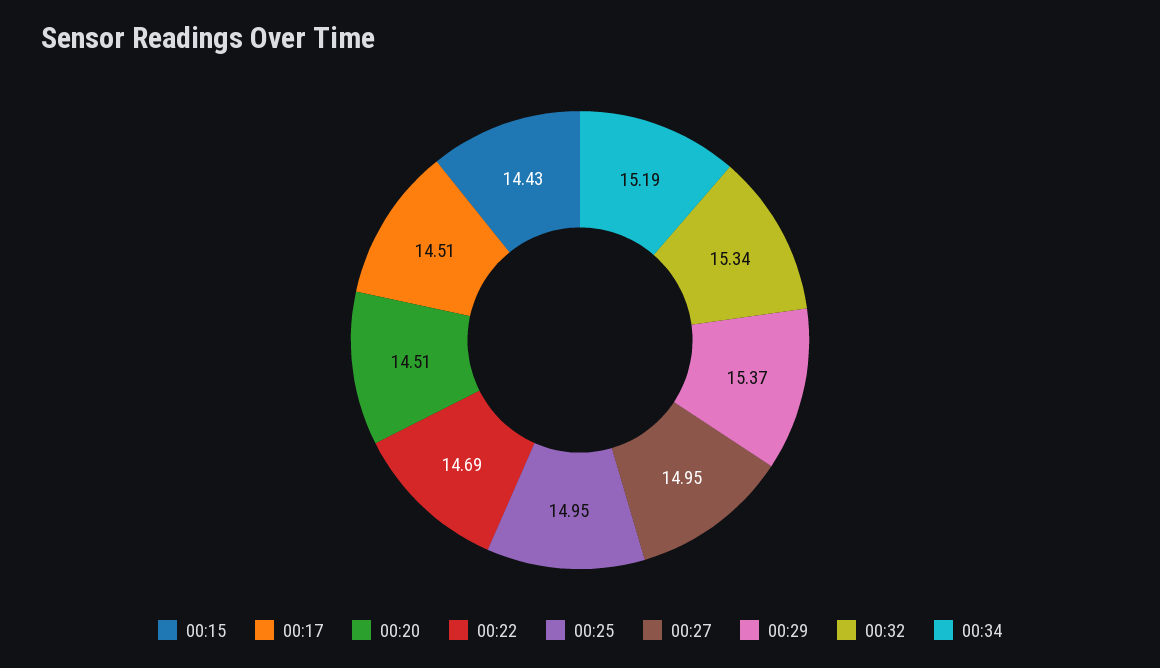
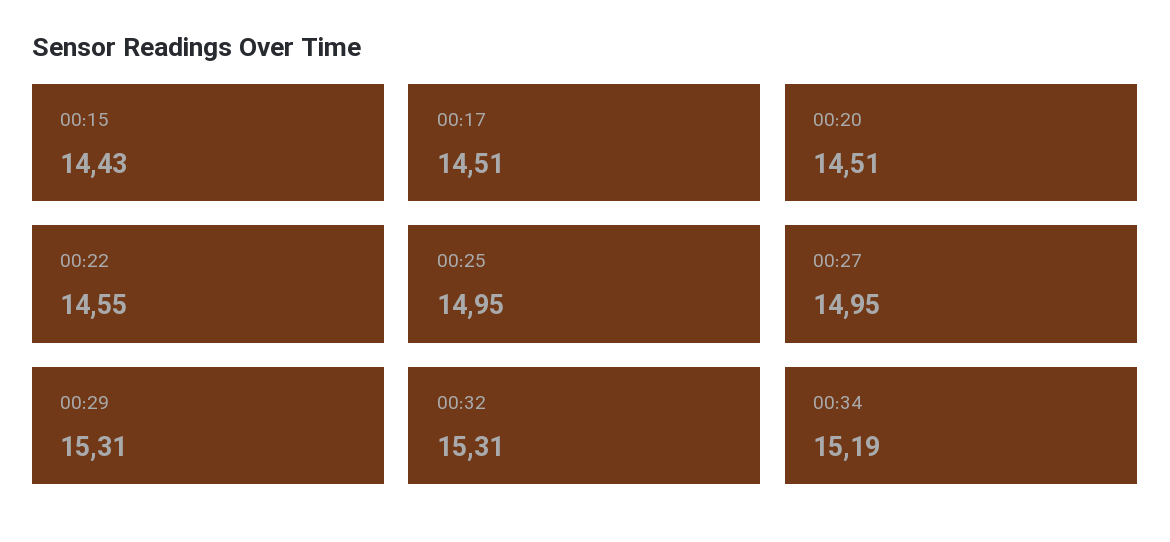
  {
    "00:15": 14.43,
    "00:17": 14.51,
    "00:20": 14.51,
-   "00:22": 14.69,
+   "00:22": 14.55,
    "00:25": 14.95,
    "00:27": 14.95,
-   "00:29": 15.37,
+   "00:29": 15.31,
-   "00:32": 15.34,
+   "00:32": 15.31,
    "00:34": 15.19
  }

